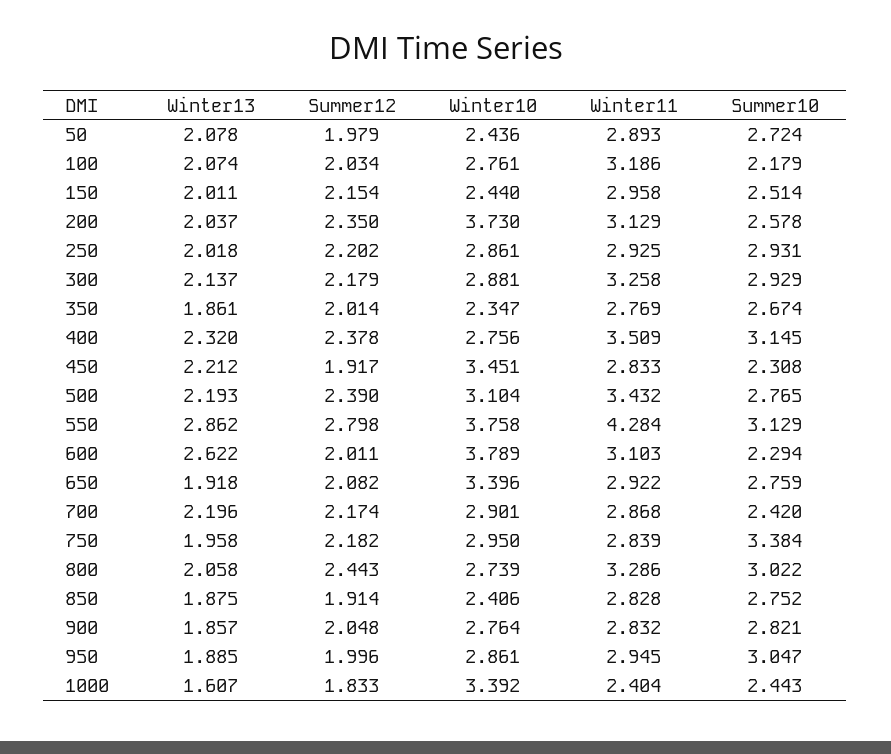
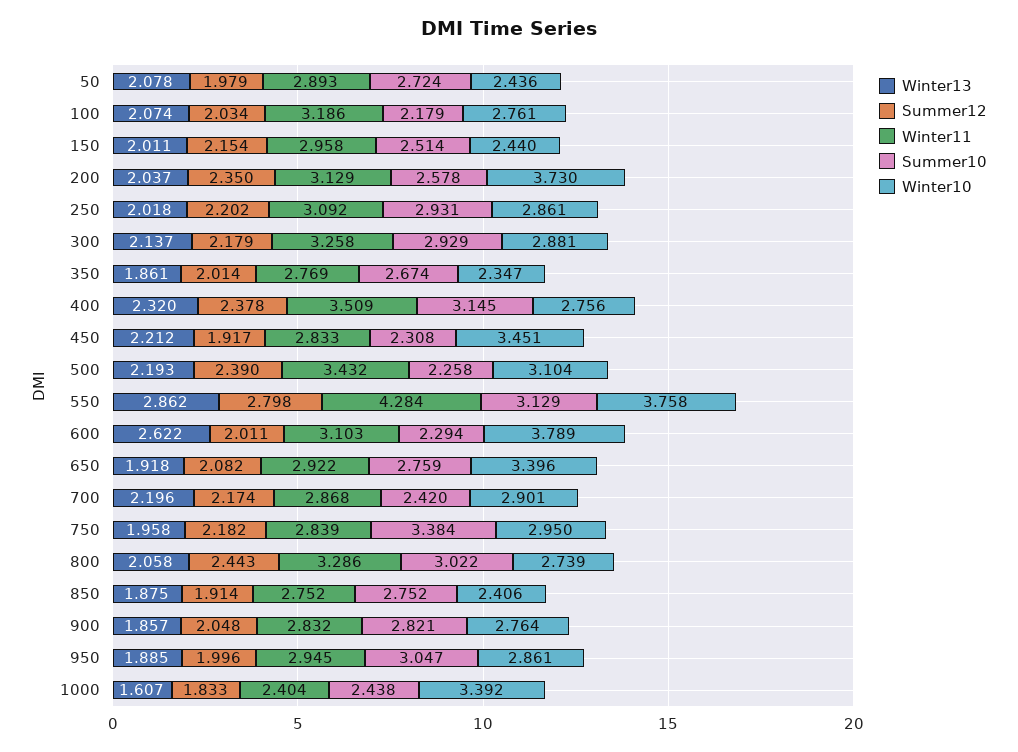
  {
    "Winter13": {
      "50": 2.078,
      "100": 2.074,
      "150": 2.011,
      "200": 2.037,
      "250": 2.018,
      "300": 2.137,
      "350": 1.861,
      "400": 2.32,
      "450": 2.212,
      "500": 2.193,
      "550": 2.862,
      "600": 2.622,
      "650": 1.918,
      "700": 2.196,
      "750": 1.958,
      "800": 2.058,
      "850": 1.875,
      "900": 1.857,
      "950": 1.885,
      "1000": 1.607
    },
    "Summer12": {
      "50": 1.979,
      "100": 2.034,
      "150": 2.154,
      "200": 2.35,
      "250": 2.202,
      "300": 2.179,
      "350": 2.014,
      "400": 2.378,
      "450": 1.917,
      "500": 2.39,
      "550": 2.798,
      "600": 2.011,
      "650": 2.082,
      "700": 2.174,
      "750": 2.182,
      "800": 2.443,
      "850": 1.914,
      "900": 2.048,
      "950": 1.996,
      "1000": 1.833
    },
    "Winter10": {
      "50": 2.436,
      "100": 2.761,
      "150": 2.44,
      "200": 3.73,
      "250": 2.861,
      "300": 2.881,
      "350": 2.347,
      "400": 2.756,
      "450": 3.451,
      "500": 3.104,
      "550": 3.758,
      "600": 3.789,
      "650": 3.396,
      "700": 2.901,
      "750": 2.95,
      "800": 2.739,
      "850": 2.406,
      "900": 2.764,
      "950": 2.861,
      "1000": 3.392
    },
    "Winter11": {
      "50": 2.893,
      "100": 3.186,
      "150": 2.958,
      "200": 3.129,
-     "250": 2.925,
+     "250": 3.092,
      "300": 3.258,
      "350": 2.769,
      "400": 3.509,
      "450": 2.833,
      "500": 3.432,
      "550": 4.284,
      "600": 3.103,
      "650": 2.922,
      "700": 2.868,
      "750": 2.839,
      "800": 3.286,
-     "850": 2.828,
+     "850": 2.752,
      "900": 2.832,
      "950": 2.945,
      "1000": 2.404
    },
    "Summer10": {
      "50": 2.724,
      "100": 2.179,
      "150": 2.514,
      "200": 2.578,
      "250": 2.931,
      "300": 2.929,
      "350": 2.674,
      "400": 3.145,
      "450": 2.308,
-     "500": 2.765,
+     "500": 2.258,
      "550": 3.129,
      "600": 2.294,
      "650": 2.759,
      "700": 2.42,
      "750": 3.384,
      "800": 3.022,
      "850": 2.752,
      "900": 2.821,
      "950": 3.047,
-     "1000": 2.443
+     "1000": 2.438
    }
  }

